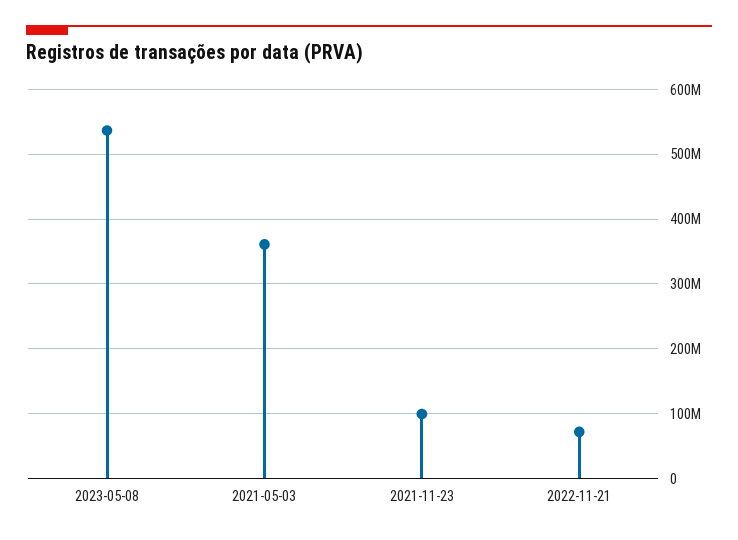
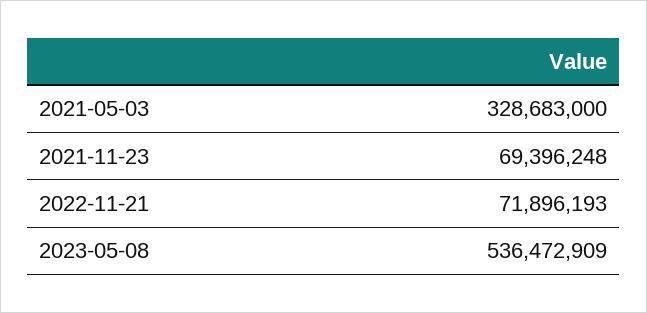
  {
    "2023-05-08": 536472909,
-   "2021-05-03": 360000000,
+   "2021-05-03": 328683000,
-   "2021-11-23": 100000000,
+   "2021-11-23": 69396248,
    "2022-11-21": 71896193
  }

